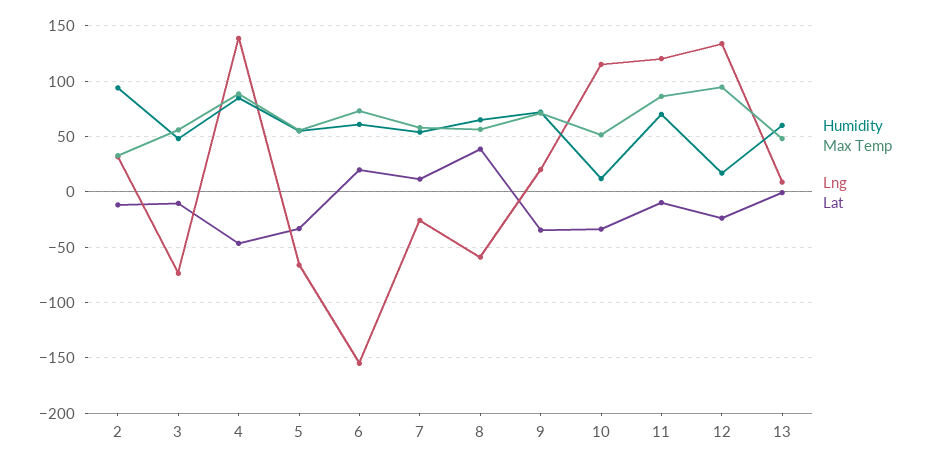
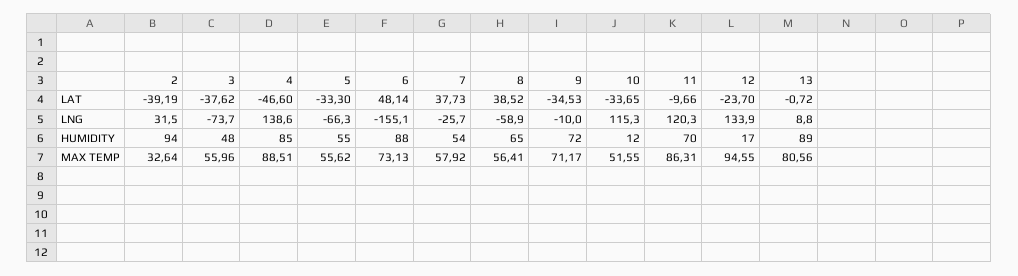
  {
    "Humidity": {
      "2": 94,
      "3": 48,
      "4": 85,
      "5": 55,
-     "6": 60,
+     "6": 88,
      "7": 54,
      "8": 65,
      "9": 72,
      "10": 12,
      "11": 70,
      "12": 17,
-     "13": 60
+     "13": 89
    },
    "Max Temp": {
      "2": 32.64,
      "3": 55.96,
      "4": 88.51,
      "5": 55.62,
      "6": 73.13,
      "7": 57.92,
      "8": 56.41,
      "9": 71.17,
      "10": 51.55,
      "11": 86.31,
      "12": 94.55,
-     "13": 50
+     "13": 80.56
    },
    "Lng": {
      "2": 31.5,
      "3": -73.7,
      "4": 138.6,
      "5": -66.3,
      "6": -155.1,
      "7": -25.7,
      "8": -58.9,
-     "9": 20,
+     "9": -10,
      "10": 115.3,
      "11": 120.3,
      "12": 133.9,
      "13": 8.8
    },
    "Lat": {
-     "2": -10,
+     "2": -39.19,
-     "3": -10,
+     "3": -37.62,
      "4": -46.6,
      "5": -33.3,
-     "6": 20,
+     "6": 48.14,
-     "7": 10,
+     "7": 37.73,
      "8": 38.52,
      "9": -34.53,
      "10": -33.65,
      "11": -9.66,
      "12": -23.7,
      "13": -0.72
    }
  }

